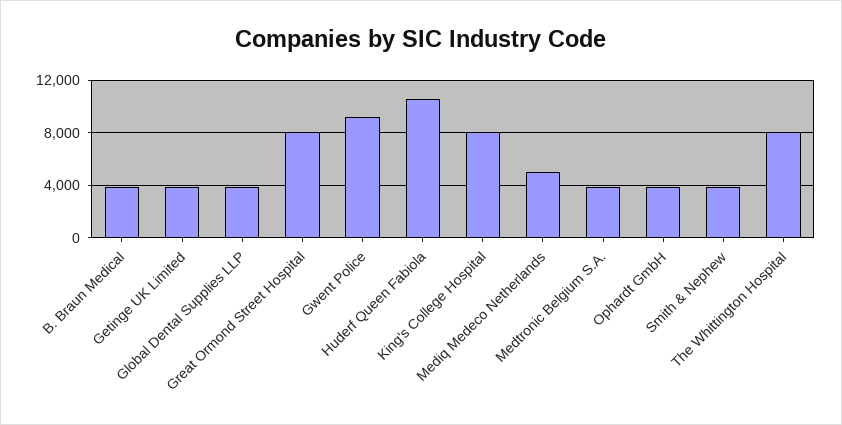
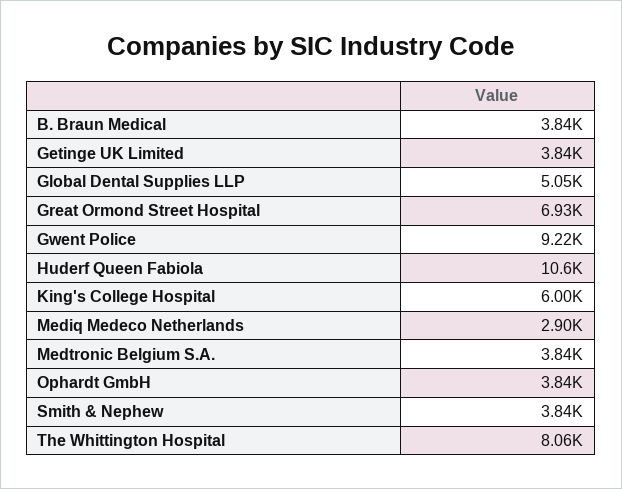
  {
    "B. Braun Medical": 3840,
    "Getinge UK Limited": 3840,
-   "Global Dental Supplies LLP": 4000,
+   "Global Dental Supplies LLP": 5050,
-   "Great Ormond Street Hospital": 8000,
+   "Great Ormond Street Hospital": 6930,
    "Gwent Police": 9220,
    "Huderf Queen Fabiola": 10600,
-   "King's College Hospital": 8000,
+   "King's College Hospital": 6000,
-   "Mediq Medeco Netherlands": 5000,
+   "Mediq Medeco Netherlands": 2900,
    "Medtronic Belgium S.A.": 3840,
    "Ophardt GmbH": 3840,
    "Smith & Nephew": 3840,
    "The Whittington Hospital": 8060
  }

